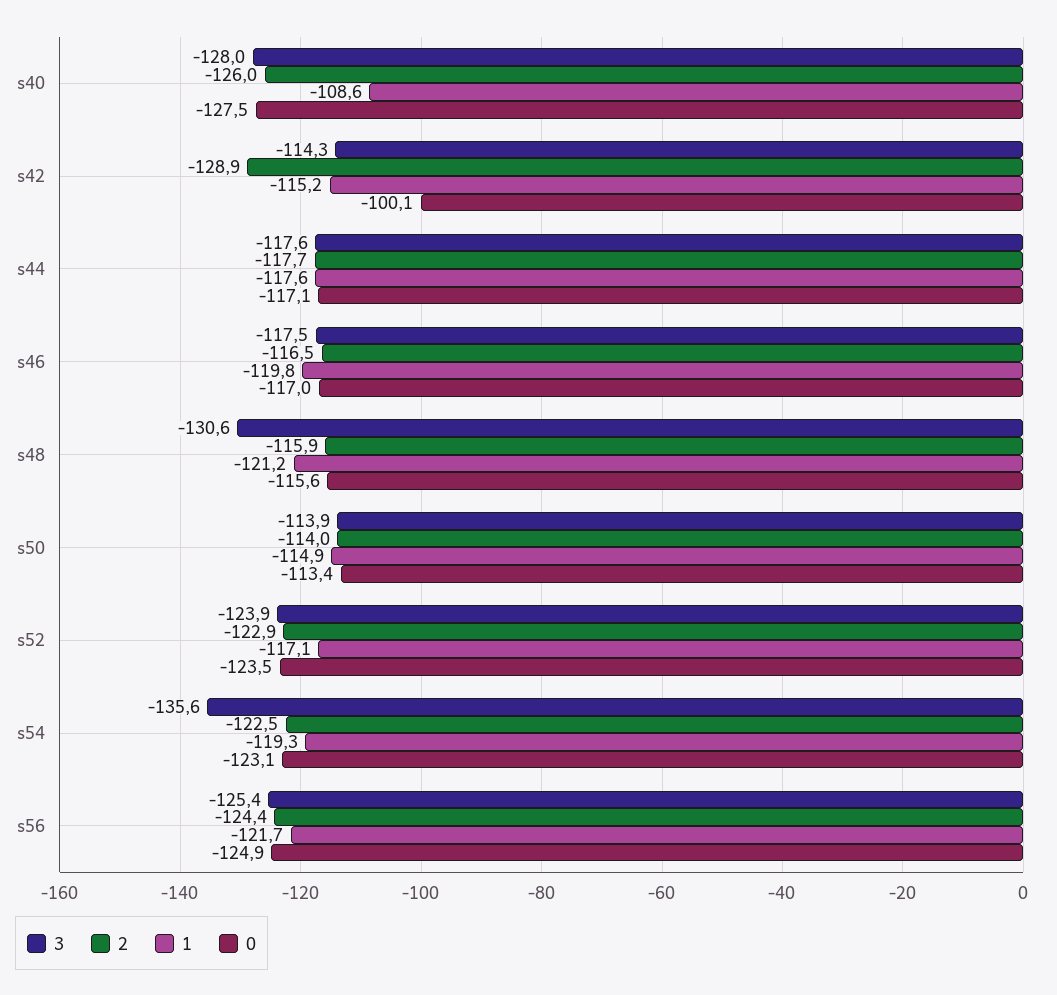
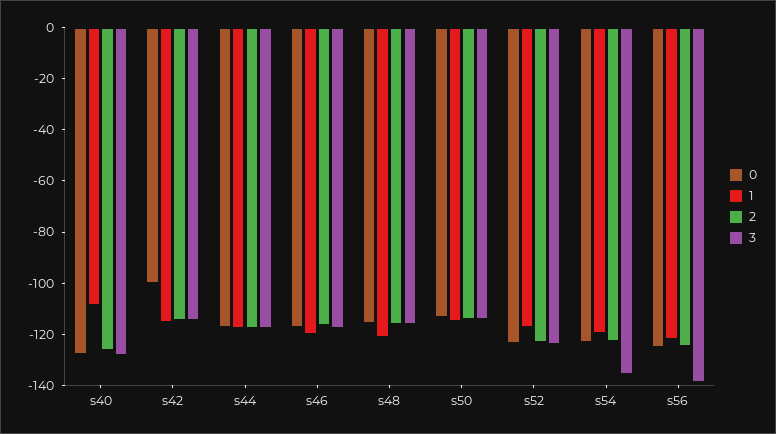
  {
    "3": {
      "s40": -128,
      "s42": -114.3,
      "s44": -117.6,
      "s46": -117.5,
-     "s48": -130.6,
+     "s48": -115,
      "s50": -113.9,
      "s52": -123.9,
      "s54": -135.6,
-     "s56": -125.4
+     "s56": -140
    },
    "2": {
      "s40": -126,
-     "s42": -128.9,
+     "s42": -115,
      "s44": -117.7,
      "s46": -116.5,
      "s48": -115.9,
      "s50": -114,
      "s52": -122.9,
      "s54": -122.5,
      "s56": -124.4
    },
    "1": {
      "s40": -108.6,
      "s42": -115.2,
      "s44": -117.6,
      "s46": -119.8,
      "s48": -121.2,
      "s50": -114.9,
      "s52": -117.1,
      "s54": -119.3,
      "s56": -121.7
    },
    "0": {
      "s40": -127.5,
      "s42": -100.1,
      "s44": -117.1,
      "s46": -117,
      "s48": -115.6,
      "s50": -113.4,
      "s52": -123.5,
      "s54": -123.1,
      "s56": -124.9
    }
  }

